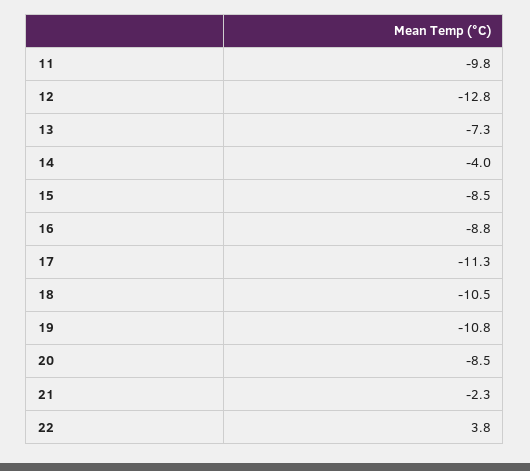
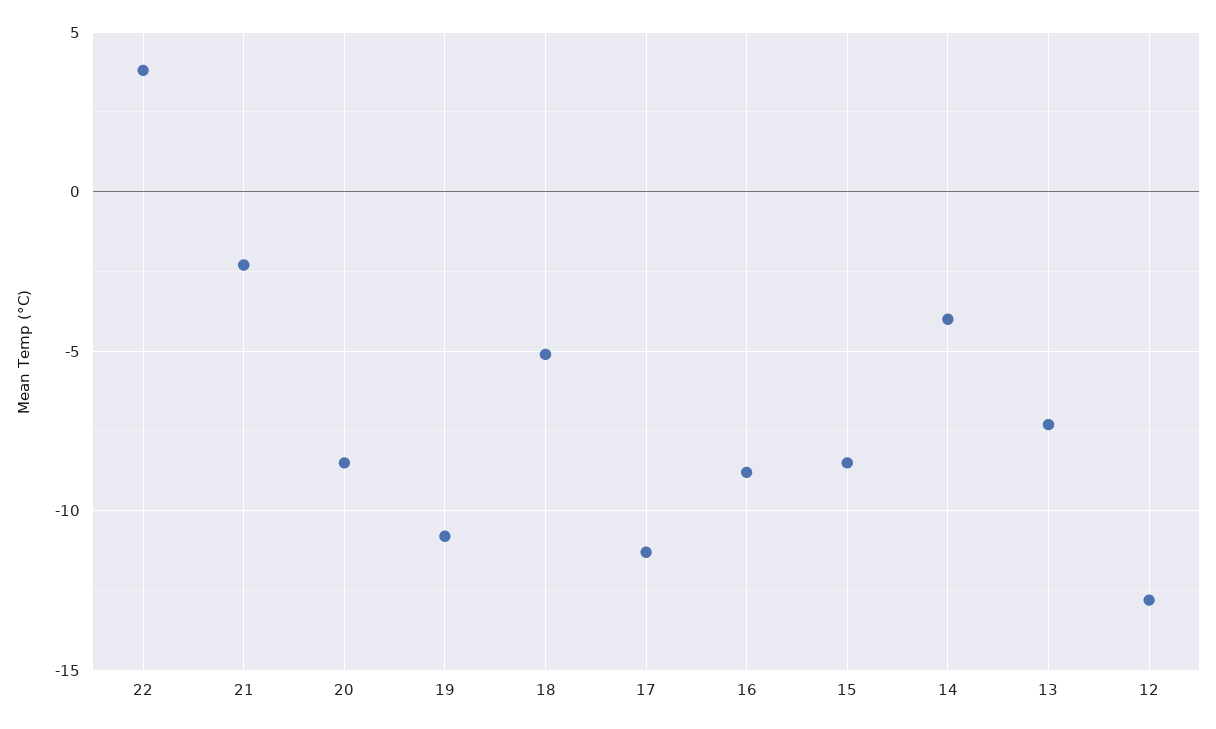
  {
-   "11": -9.8,
    "12": -12.8,
    "13": -7.3,
    "14": -4,
    "15": -8.5,
    "16": -8.8,
    "17": -11.3,
-   "18": -10.5,
+   "18": -5,
    "19": -10.8,
    "20": -8.5,
    "21": -2.3,
    "22": 3.8
  }

